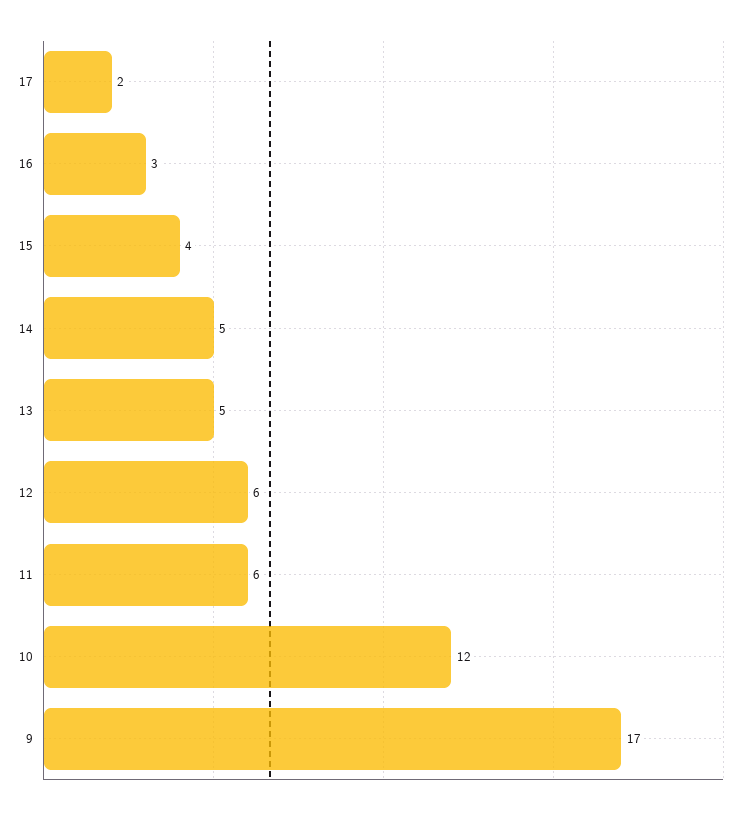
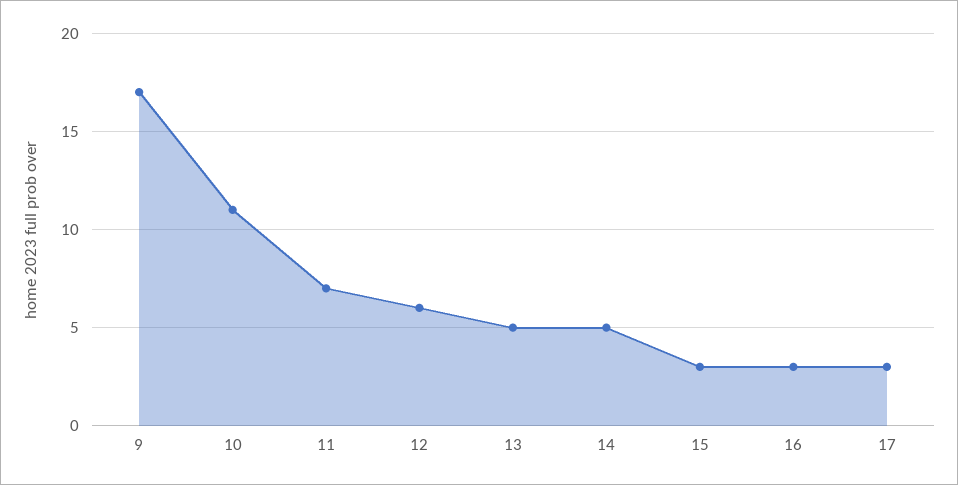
  {
-   "17": 2,
+   "17": 3,
    "16": 3,
-   "15": 4,
+   "15": 3,
    "14": 5,
    "13": 5,
    "12": 6,
-   "11": 6,
+   "11": 7,
-   "10": 12,
+   "10": 11,
    "9": 17
  }

